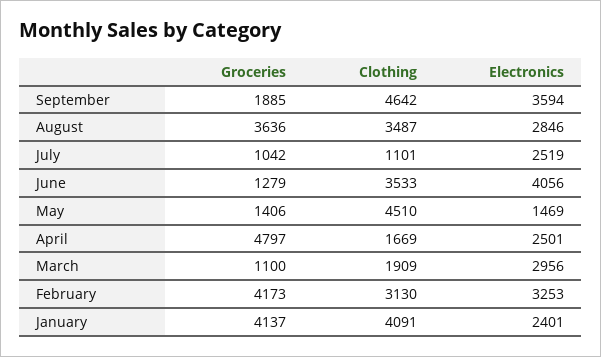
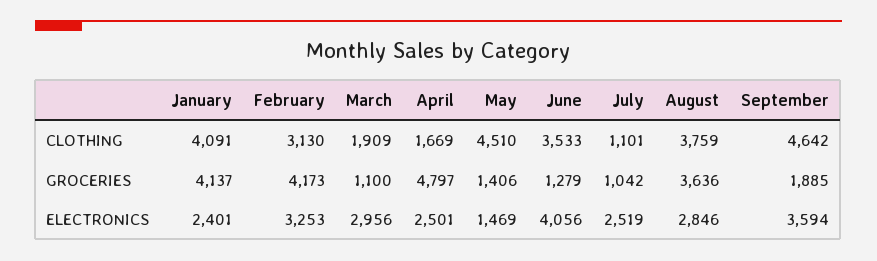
  {
    "Groceries": {
      "September": 1885,
      "August": 3636,
      "July": 1042,
      "June": 1279,
      "May": 1406,
      "April": 4797,
      "March": 1100,
      "February": 4173,
      "January": 4137
    },
    "Clothing": {
      "September": 4642,
-     "August": 3487,
+     "August": 3759,
      "July": 1101,
      "June": 3533,
      "May": 4510,
      "April": 1669,
      "March": 1909,
      "February": 3130,
      "January": 4091
    },
    "Electronics": {
      "September": 3594,
      "August": 2846,
      "July": 2519,
      "June": 4056,
      "May": 1469,
      "April": 2501,
      "March": 2956,
      "February": 3253,
      "January": 2401
    }
  }

